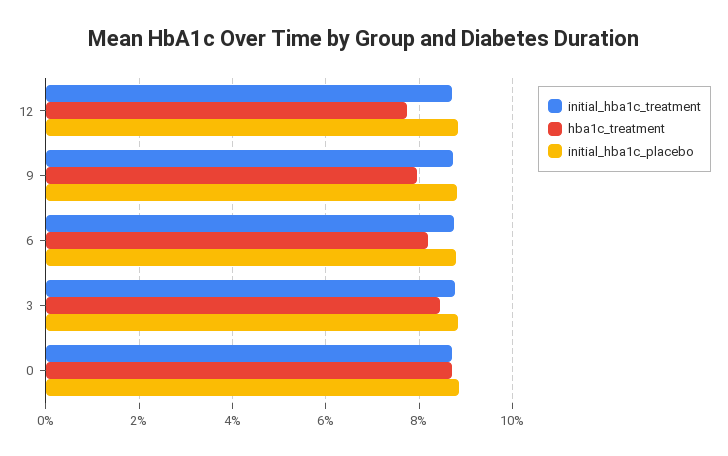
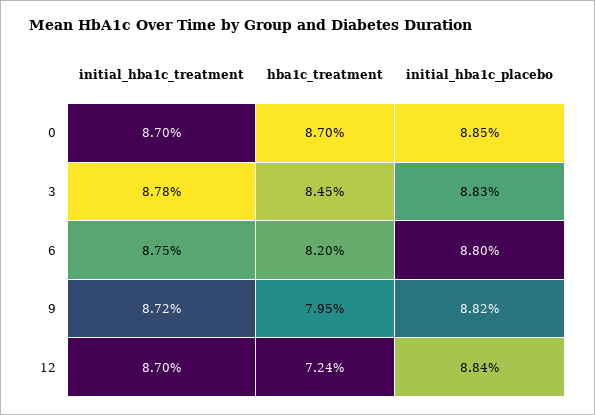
  {
    "initial_hba1c_treatment": {
      "12": 8.7,
      "9": 8.72,
      "6": 8.75,
      "3": 8.78,
      "0": 8.7
    },
    "hba1c_treatment": {
-     "12": 7.8,
+     "12": 7.24,
      "9": 7.95,
      "6": 8.2,
      "3": 8.45,
      "0": 8.7
    },
    "initial_hba1c_placebo": {
      "12": 8.84,
      "9": 8.82,
      "6": 8.8,
      "3": 8.83,
      "0": 8.85
    }
  }

